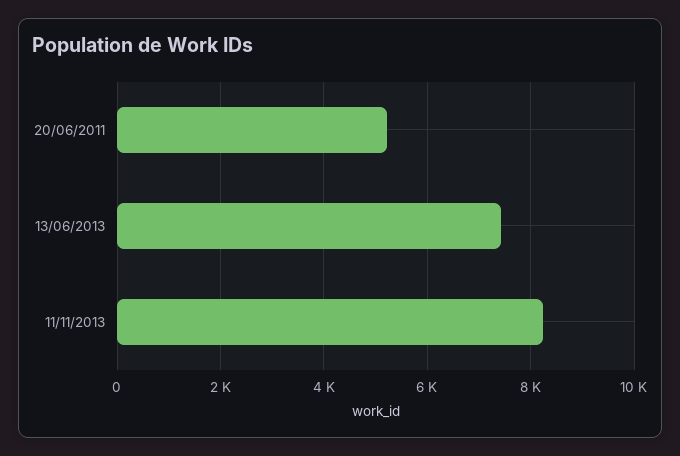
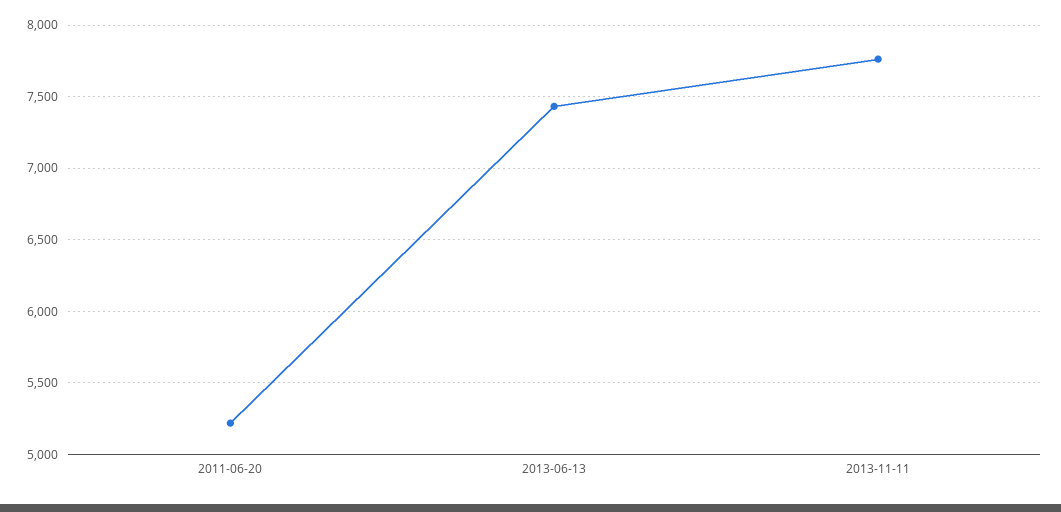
  {
    "20/06/2011": 5200,
    "13/06/2013": 7450,
-   "11/11/2013": 8200
+   "11/11/2013": 7750
  }

